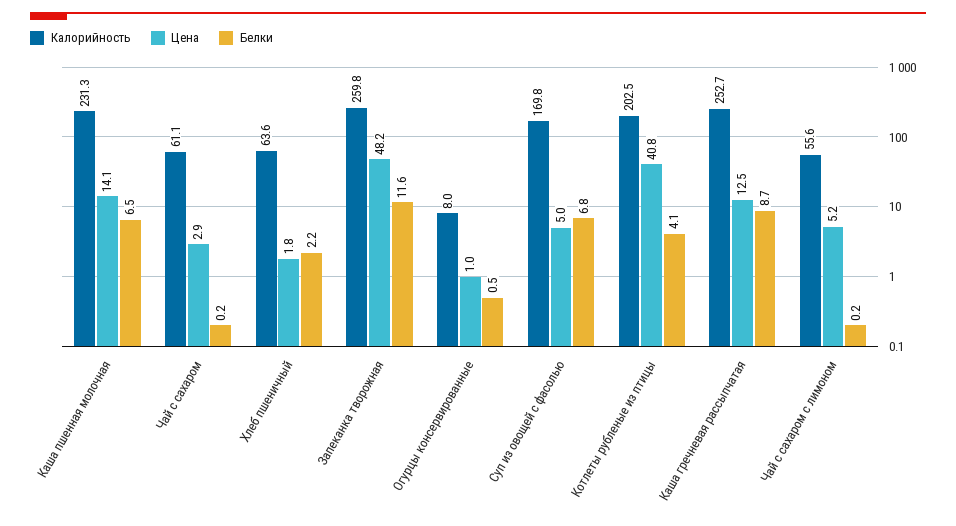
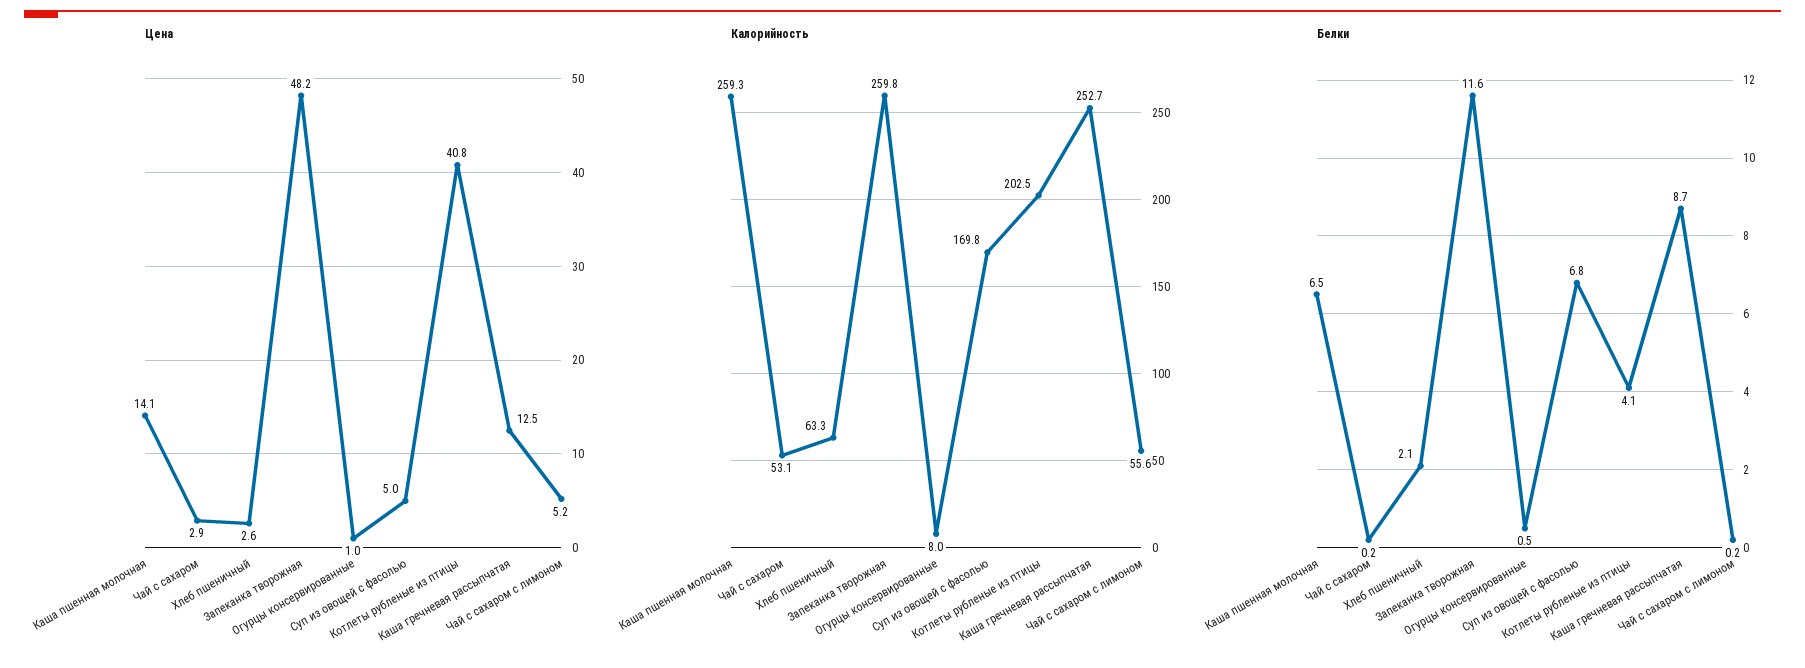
  {
    "Калорийность": {
-     "Каша пшенная молочная": 231.3,
+     "Каша пшенная молочная": 259.3,
-     "Чай с сахаром": 61.1,
+     "Чай с сахаром": 53.1,
-     "Хлеб пшеничный": 63.6,
+     "Хлеб пшеничный": 63.3,
      "Запеканка творожная": 259.8,
      "Огурцы консервированные": 8,
      "Суп из овощей с фасолью": 169.8,
      "Котлеты рубленые из птицы": 202.5,
      "Каша гречневая рассыпчатая": 252.7,
      "Чай с сахаром с лимоном": 55.6
    },
    "Цена": {
      "Каша пшенная молочная": 14.1,
      "Чай с сахаром": 2.9,
-     "Хлеб пшеничный": 1.8,
+     "Хлеб пшеничный": 2.6,
      "Запеканка творожная": 48.2,
      "Огурцы консервированные": 1,
      "Суп из овощей с фасолью": 5,
      "Котлеты рубленые из птицы": 40.8,
      "Каша гречневая рассыпчатая": 12.5,
      "Чай с сахаром с лимоном": 5.2
    },
    "Белки": {
      "Каша пшенная молочная": 6.5,
      "Чай с сахаром": 0.2,
-     "Хлеб пшеничный": 2.2,
+     "Хлеб пшеничный": 2.1,
      "Запеканка творожная": 11.6,
      "Огурцы консервированные": 0.5,
      "Суп из овощей с фасолью": 6.8,
      "Котлеты рубленые из птицы": 4.1,
      "Каша гречневая рассыпчатая": 8.7,
      "Чай с сахаром с лимоном": 0.2
    }
  }

